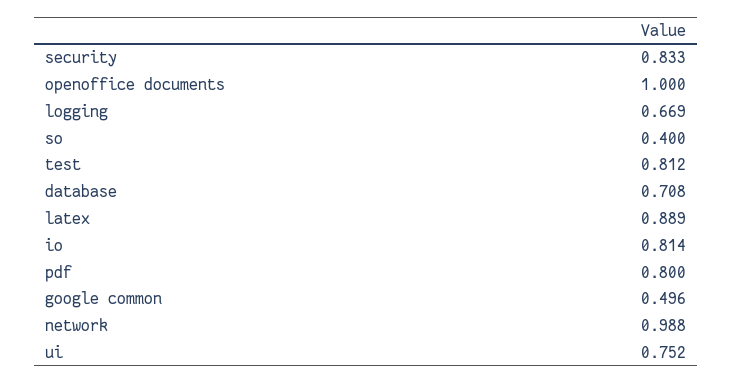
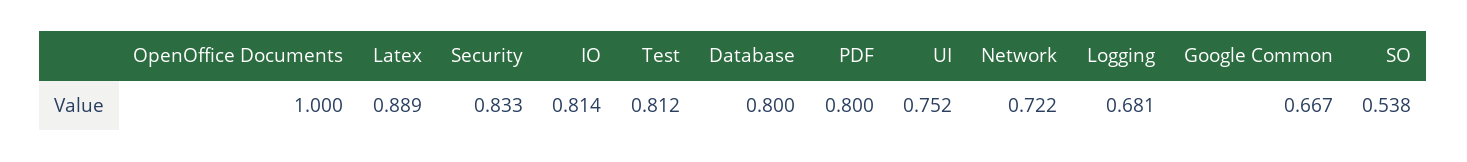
  {
    "security": 0.833,
    "openoffice documents": 1,
-   "logging": 0.669,
+   "logging": 0.681,
-   "so": 0.4,
+   "so": 0.538,
    "test": 0.812,
-   "database": 0.708,
+   "database": 0.8,
    "latex": 0.889,
    "io": 0.814,
    "pdf": 0.8,
-   "google common": 0.496,
+   "google common": 0.667,
-   "network": 0.988,
+   "network": 0.722,
    "ui": 0.752
  }

